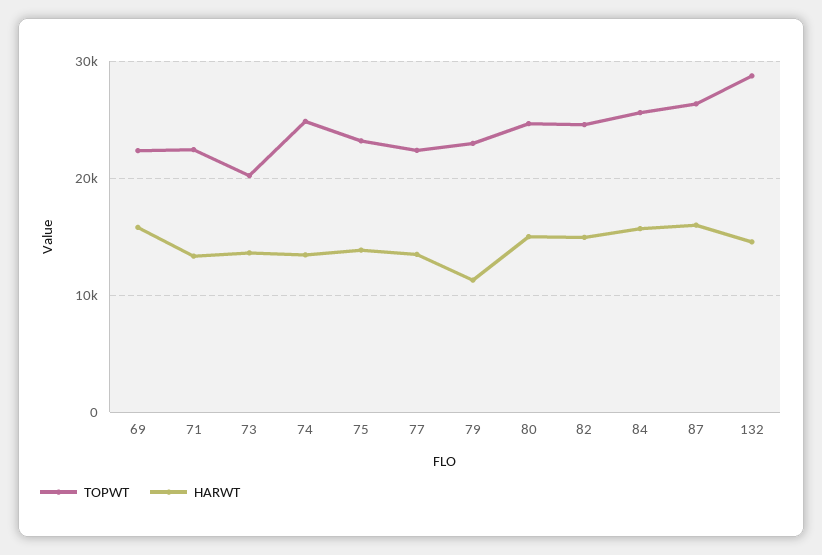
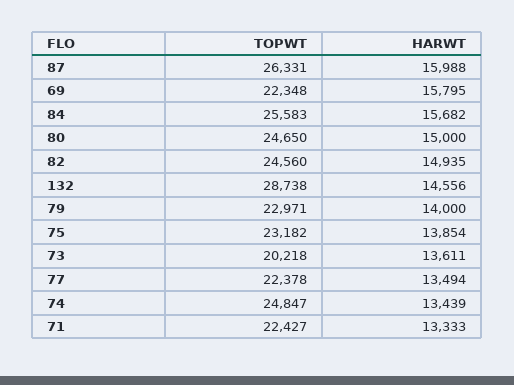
  {
    "TOPWT": {
      "69": 22348,
      "71": 22427,
      "73": 20218,
      "74": 24847,
      "75": 23182,
      "77": 22378,
      "79": 22971,
      "80": 24650,
      "82": 24560,
      "84": 25583,
      "87": 26331,
      "132": 28738
    },
    "HARWT": {
      "69": 15795,
      "71": 13333,
      "73": 13611,
      "74": 13439,
      "75": 13854,
      "77": 13494,
-     "79": 11000,
+     "79": 14000,
      "80": 15000,
      "82": 14935,
      "84": 15682,
      "87": 15988,
      "132": 14556
    }
  }

